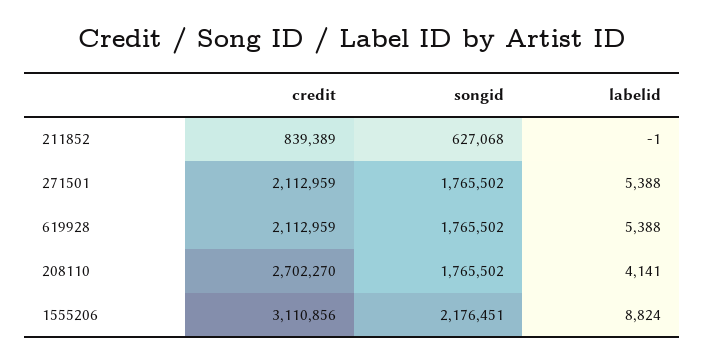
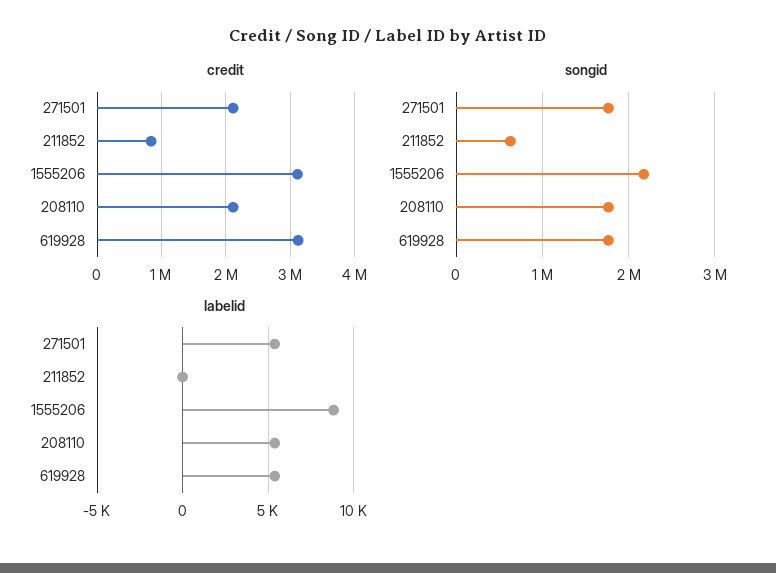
  {
    "credit": {
      "211852": 839389,
      "271501": 2112959,
-     "619928": 2112959,
+     "619928": 3100000,
-     "208110": 2702270,
+     "208110": 2100000,
      "1555206": 3110856
    },
    "songid": {
      "211852": 627068,
      "271501": 1765502,
      "619928": 1765502,
      "208110": 1765502,
      "1555206": 2176451
    },
    "labelid": {
      "211852": -1,
      "271501": 5388,
      "619928": 5388,
-     "208110": 4141,
+     "208110": 5500,
      "1555206": 8824
    }
  }

